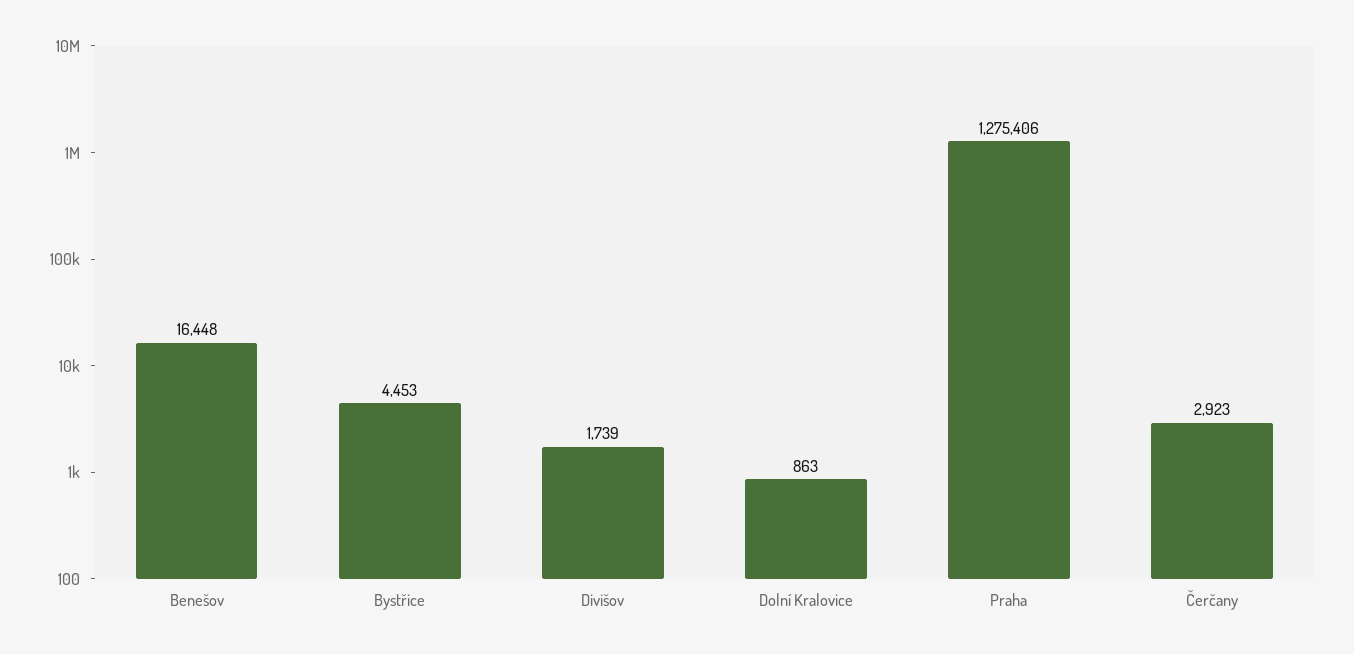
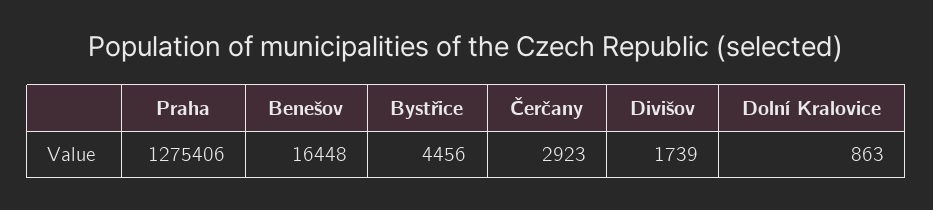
  {
    "Benešov": 16448,
-   "Bystřice": 4453,
+   "Bystřice": 4456,
    "Divišov": 1739,
    "Dolní Kralovice": 863,
    "Praha": 1275406,
    "Čerčany": 2923
  }

